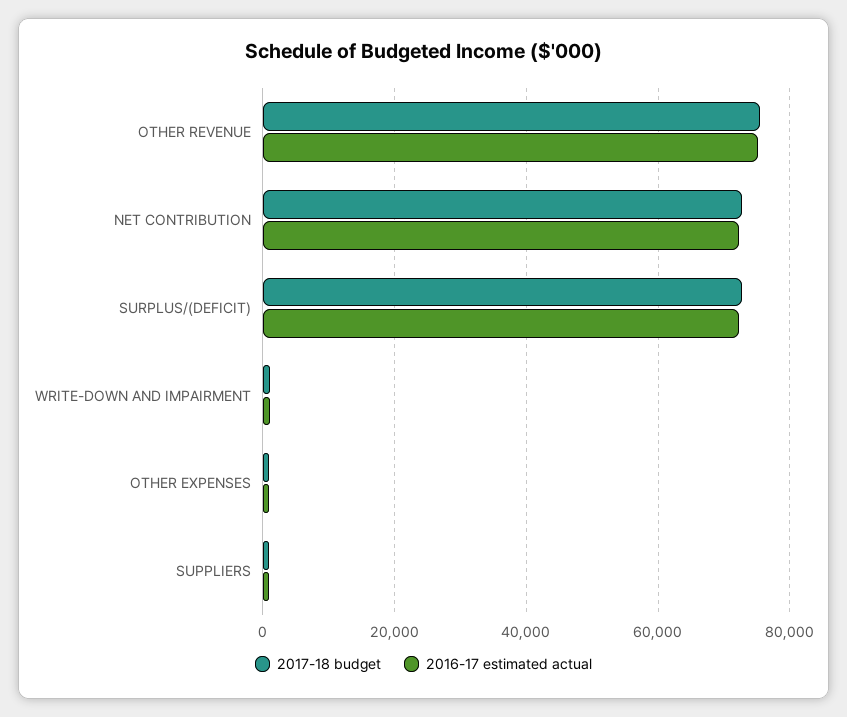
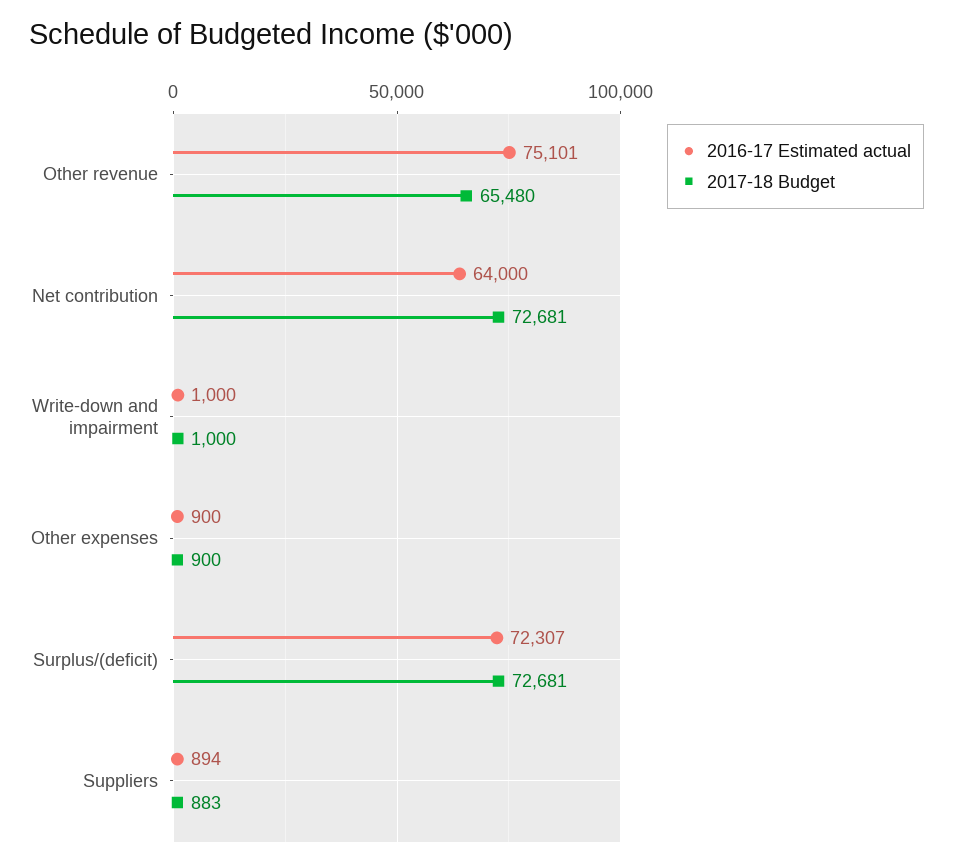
  {
    "2017-18 budget": {
-     "OTHER REVENUE": 76000,
+     "OTHER REVENUE": 65480,
      "NET CONTRIBUTION": 72681,
      "SURPLUS/(DEFICIT)": 72681,
      "WRITE-DOWN AND IMPAIRMENT": 1000,
      "OTHER EXPENSES": 900,
      "SUPPLIERS": 883
    },
    "2016-17 estimated actual": {
      "OTHER REVENUE": 75101,
-     "NET CONTRIBUTION": 72000,
+     "NET CONTRIBUTION": 64000,
      "SURPLUS/(DEFICIT)": 72307,
      "WRITE-DOWN AND IMPAIRMENT": 1000,
      "OTHER EXPENSES": 900,
      "SUPPLIERS": 894
    }
  }

